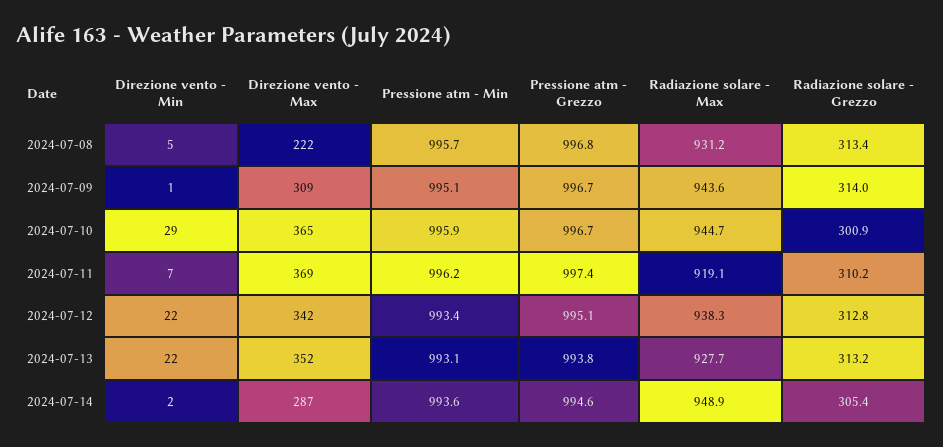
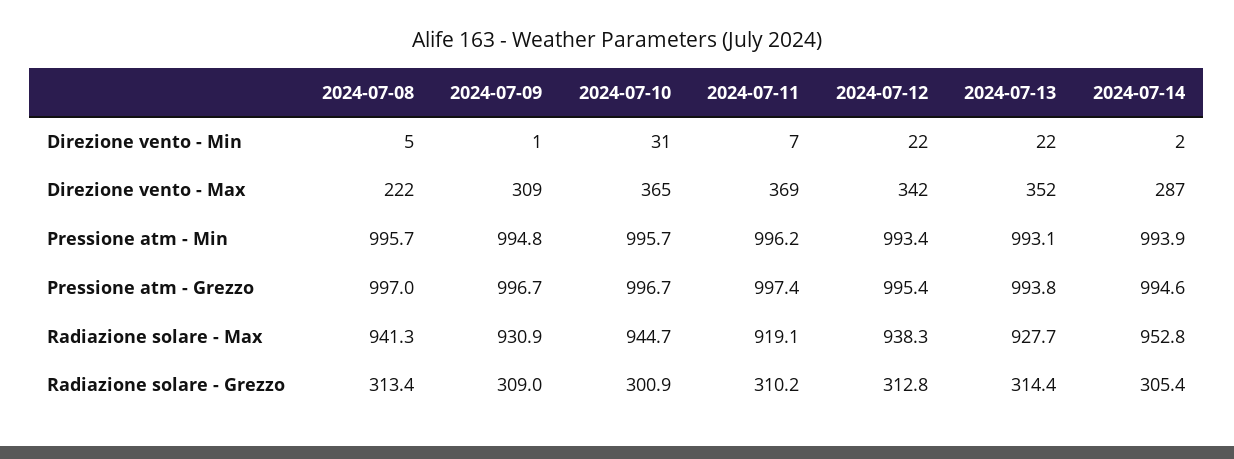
  {
    "Direzione vento - Min": {
      "2024-07-08": 5,
      "2024-07-09": 1,
-     "2024-07-10": 29,
+     "2024-07-10": 31,
      "2024-07-11": 7,
      "2024-07-12": 22,
      "2024-07-13": 22,
      "2024-07-14": 2
    },
    "Direzione vento - Max": {
      "2024-07-08": 222,
      "2024-07-09": 309,
      "2024-07-10": 365,
      "2024-07-11": 369,
      "2024-07-12": 342,
      "2024-07-13": 352,
      "2024-07-14": 287
    },
    "Pressione atm - Min": {
      "2024-07-08": 995.7,
-     "2024-07-09": 995.1,
+     "2024-07-09": 994.8,
-     "2024-07-10": 995.9,
+     "2024-07-10": 995.7,
      "2024-07-11": 996.2,
      "2024-07-12": 993.4,
      "2024-07-13": 993.1,
-     "2024-07-14": 993.6
+     "2024-07-14": 993.9
    },
    "Pressione atm - Grezzo": {
-     "2024-07-08": 996.8,
+     "2024-07-08": 997,
      "2024-07-09": 996.7,
      "2024-07-10": 996.7,
      "2024-07-11": 997.4,
-     "2024-07-12": 995.1,
+     "2024-07-12": 995.4,
      "2024-07-13": 993.8,
      "2024-07-14": 994.6
    },
    "Radiazione solare - Max": {
-     "2024-07-08": 931.2,
+     "2024-07-08": 941.3,
-     "2024-07-09": 943.6,
+     "2024-07-09": 930.9,
      "2024-07-10": 944.7,
      "2024-07-11": 919.1,
      "2024-07-12": 938.3,
      "2024-07-13": 927.7,
-     "2024-07-14": 948.9
+     "2024-07-14": 952.8
    },
    "Radiazione solare - Grezzo": {
      "2024-07-08": 313.4,
-     "2024-07-09": 314,
+     "2024-07-09": 309,
      "2024-07-10": 300.9,
      "2024-07-11": 310.2,
      "2024-07-12": 312.8,
-     "2024-07-13": 313.2,
+     "2024-07-13": 314.4,
      "2024-07-14": 305.4
    }
  }

